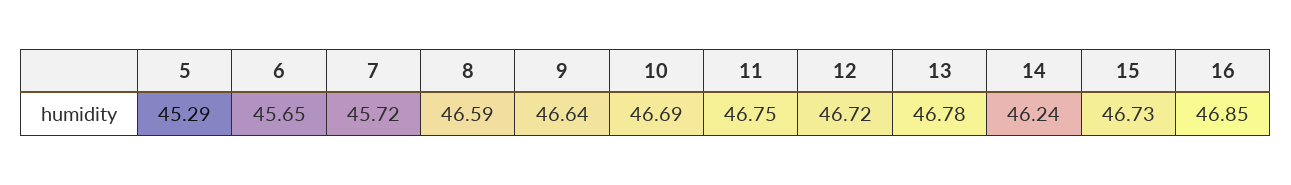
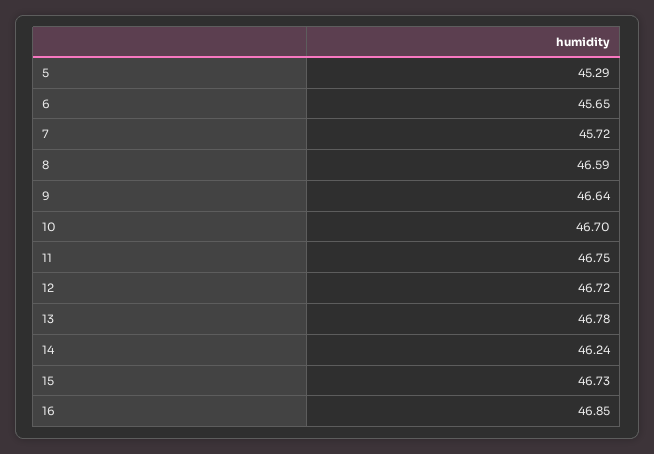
  {
    "5": 45.29,
    "6": 45.65,
    "7": 45.72,
    "8": 46.59,
    "9": 46.64,
-   "10": 46.69,
+   "10": 46.7,
    "11": 46.75,
    "12": 46.72,
    "13": 46.78,
    "14": 46.24,
    "15": 46.73,
    "16": 46.85
  }

